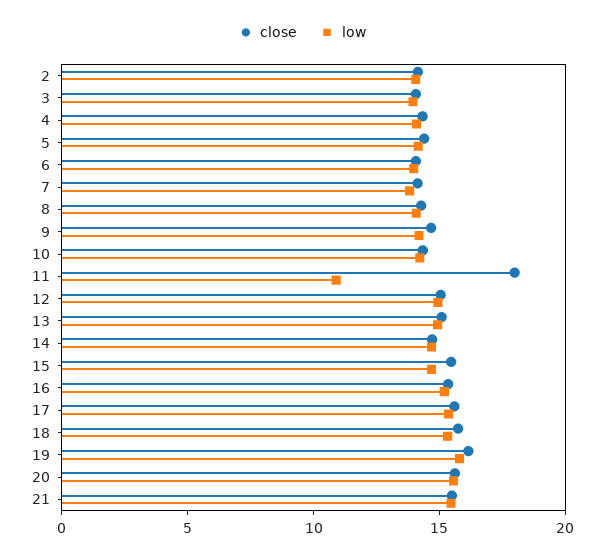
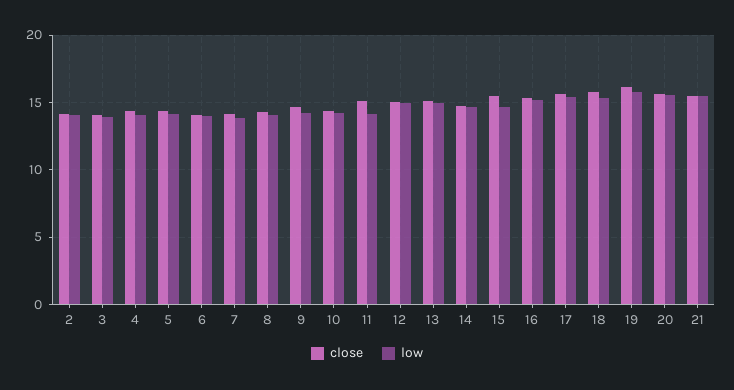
  {
    "close": {
      "2": 14,
      "3": 14,
      "4": 14.5,
      "5": 14.5,
      "6": 14,
      "7": 14,
      "8": 14.5,
      "9": 14.5,
      "10": 14.5,
-     "11": 18,
+     "11": 15,
      "12": 15,
      "13": 15,
      "14": 14.5,
      "15": 15.5,
      "16": 15.5,
      "17": 15.5,
      "18": 16,
      "19": 16,
      "20": 15.5,
      "21": 15.5
    },
    "low": {
      "2": 14,
      "3": 14,
      "4": 14,
      "5": 14,
      "6": 14,
      "7": 14,
      "8": 14,
      "9": 14,
      "10": 14,
-     "11": 11,
+     "11": 14,
      "12": 15,
      "13": 15,
      "14": 14.5,
      "15": 14.5,
      "16": 15,
      "17": 15.5,
      "18": 15.5,
      "19": 16,
      "20": 15.5,
      "21": 15.5
    }
  }

